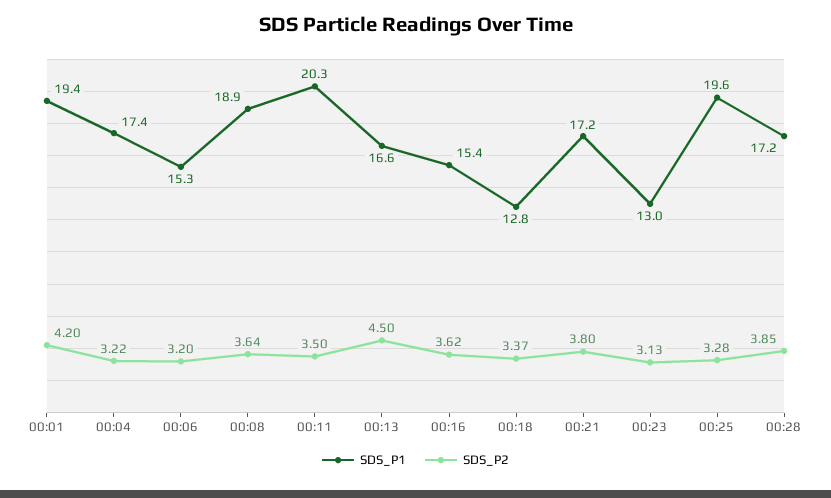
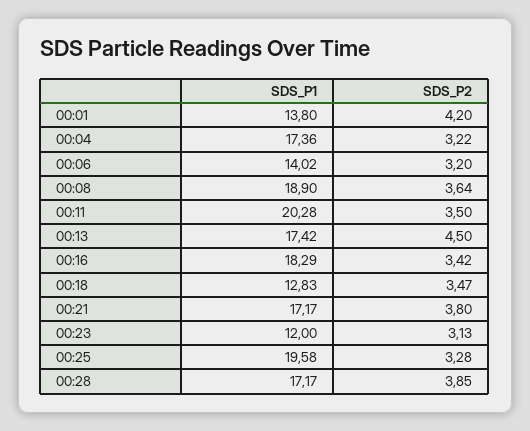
  {
    "SDS_P1": {
-     "00:01": 19.4,
+     "00:01": 13.8,
      "00:04": 17.36,
-     "00:06": 15.3,
+     "00:06": 14.02,
      "00:08": 18.9,
      "00:11": 20.28,
-     "00:13": 16.6,
+     "00:13": 17.42,
-     "00:16": 15.4,
+     "00:16": 18.29,
      "00:18": 12.83,
      "00:21": 17.17,
-     "00:23": 13,
+     "00:23": 12,
      "00:25": 19.58,
      "00:28": 17.17
    },
    "SDS_P2": {
      "00:01": 4.2,
      "00:04": 3.22,
      "00:06": 3.2,
      "00:08": 3.64,
      "00:11": 3.5,
      "00:13": 4.5,
-     "00:16": 3.62,
+     "00:16": 3.42,
-     "00:18": 3.37,
+     "00:18": 3.47,
      "00:21": 3.8,
      "00:23": 3.13,
      "00:25": 3.28,
      "00:28": 3.85
    }
  }

